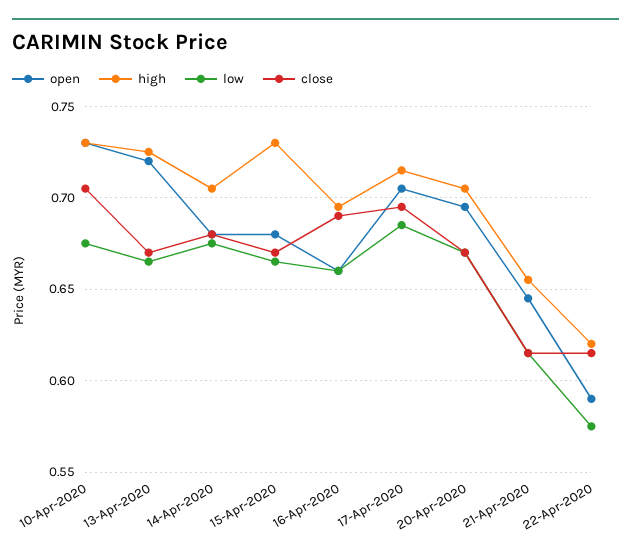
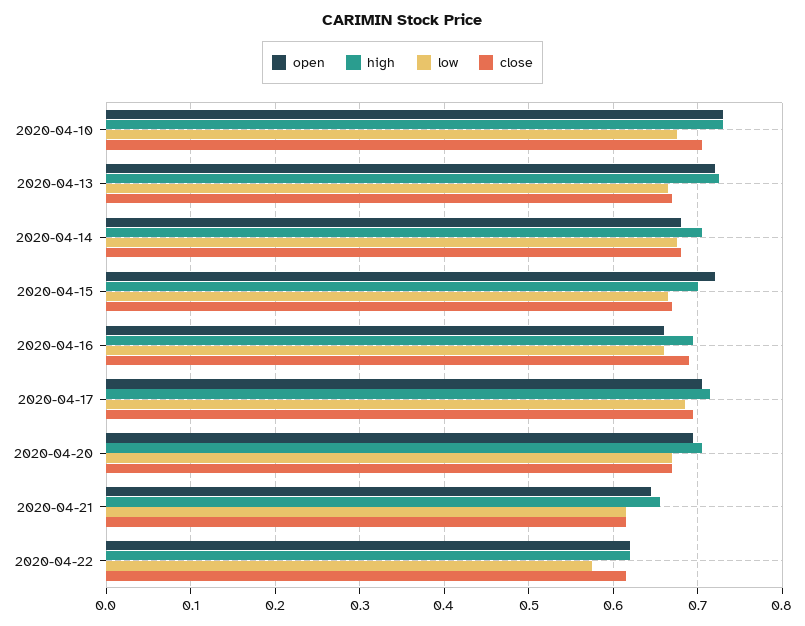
  {
    "open": {
      "10-Apr-2020": 0.73,
      "13-Apr-2020": 0.72,
      "14-Apr-2020": 0.68,
-     "15-Apr-2020": 0.68,
+     "15-Apr-2020": 0.72,
      "16-Apr-2020": 0.66,
      "17-Apr-2020": 0.705,
      "20-Apr-2020": 0.695,
      "21-Apr-2020": 0.645,
-     "22-Apr-2020": 0.59
+     "22-Apr-2020": 0.62
    },
    "high": {
      "10-Apr-2020": 0.73,
      "13-Apr-2020": 0.725,
      "14-Apr-2020": 0.705,
-     "15-Apr-2020": 0.73,
+     "15-Apr-2020": 0.7,
      "16-Apr-2020": 0.695,
      "17-Apr-2020": 0.715,
      "20-Apr-2020": 0.705,
      "21-Apr-2020": 0.655,
      "22-Apr-2020": 0.62
    },
    "low": {
      "10-Apr-2020": 0.675,
      "13-Apr-2020": 0.665,
      "14-Apr-2020": 0.675,
      "15-Apr-2020": 0.665,
      "16-Apr-2020": 0.66,
      "17-Apr-2020": 0.685,
      "20-Apr-2020": 0.67,
      "21-Apr-2020": 0.615,
      "22-Apr-2020": 0.575
    },
    "close": {
      "10-Apr-2020": 0.705,
      "13-Apr-2020": 0.67,
      "14-Apr-2020": 0.68,
      "15-Apr-2020": 0.67,
      "16-Apr-2020": 0.69,
      "17-Apr-2020": 0.695,
      "20-Apr-2020": 0.67,
      "21-Apr-2020": 0.615,
      "22-Apr-2020": 0.615
    }
  }

